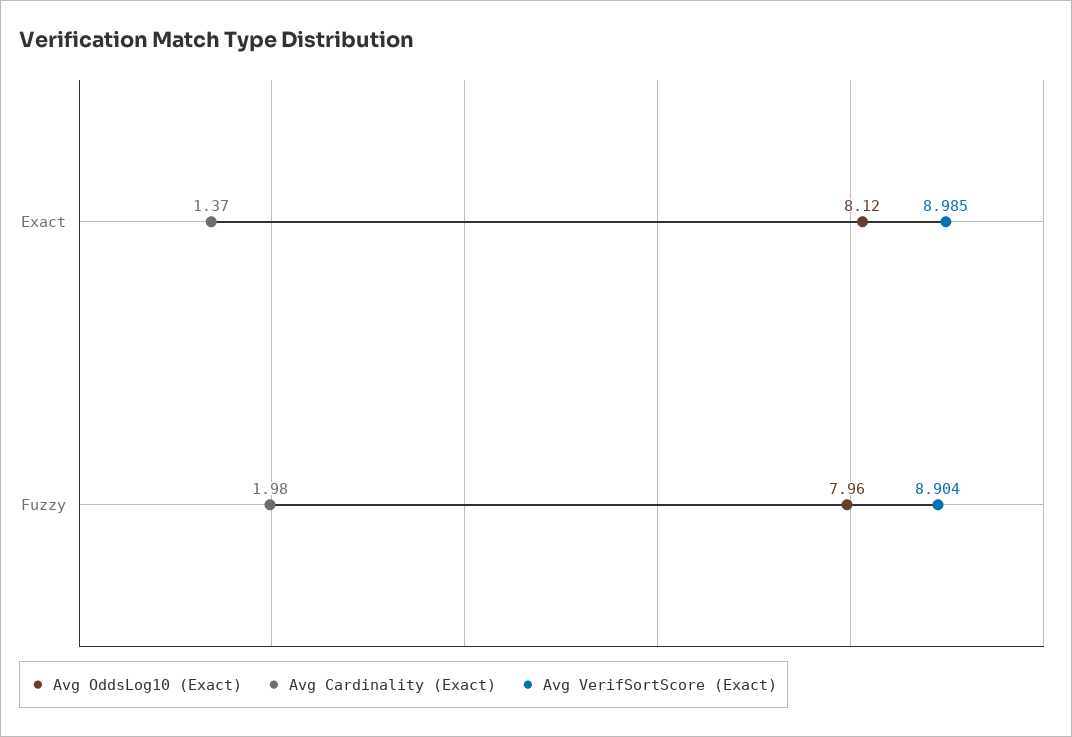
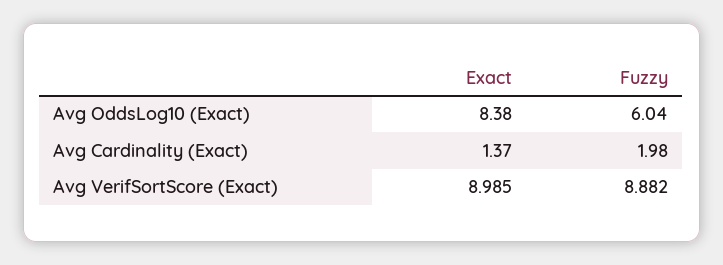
  {
    "Avg OddsLog10 (Exact)": {
-     "Exact": 8.12,
+     "Exact": 8.38,
-     "Fuzzy": 7.96
+     "Fuzzy": 6.04
    },
    "Avg Cardinality (Exact)": {
      "Exact": 1.37,
      "Fuzzy": 1.98
    },
    "Avg VerifSortScore (Exact)": {
      "Exact": 8.985,
-     "Fuzzy": 8.904
+     "Fuzzy": 8.882
    }
  }

